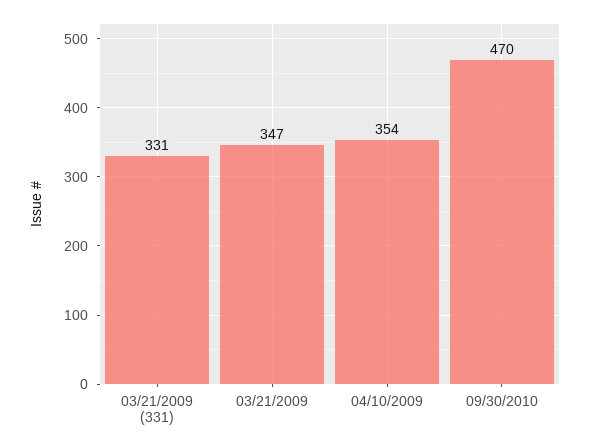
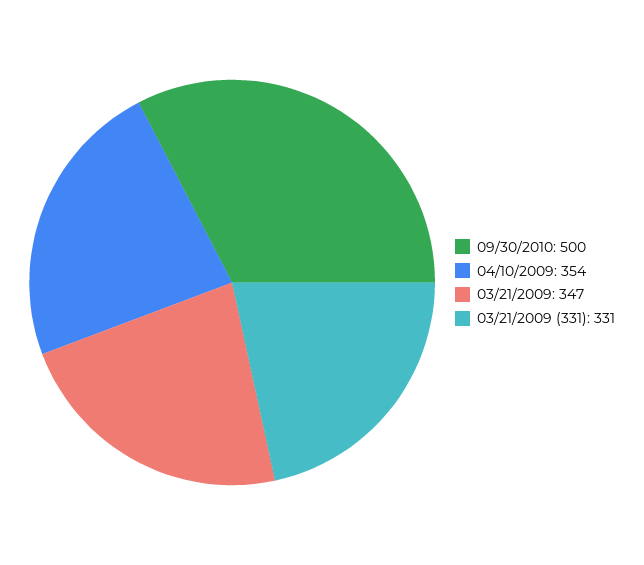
  {
    "03/21/2009 (331)": 331,
    "03/21/2009": 347,
    "04/10/2009": 354,
-   "09/30/2010": 470
+   "09/30/2010": 500
  }

